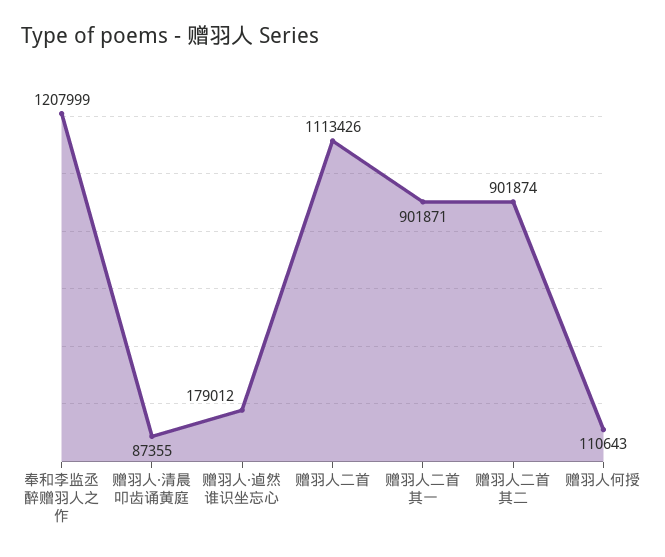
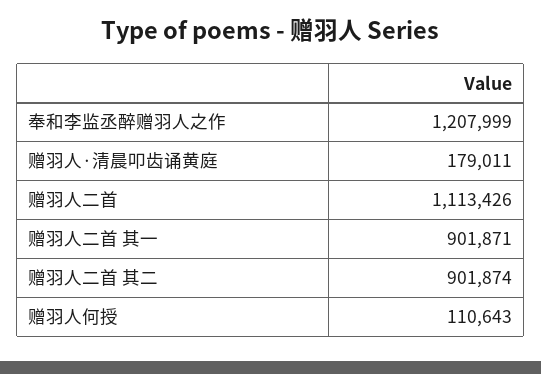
  {
    "奉和李监丞醉赠羽人之作": 1207999,
-   "赠羽人·清晨叩齿诵黄庭": 87355,
+   "赠羽人·清晨叩齿诵黄庭": 179011,
-   "赠羽人·逌然谁识坐忘心": 179012,
    "赠羽人二首": 1113426,
    "赠羽人二首 其一": 901871,
    "赠羽人二首 其二": 901874,
    "赠羽人何授": 110643
  }

